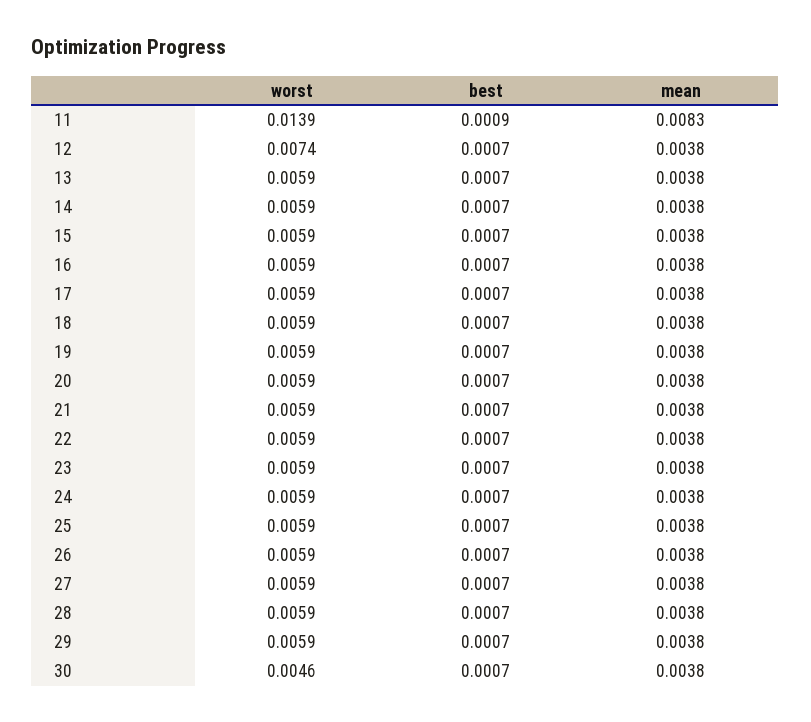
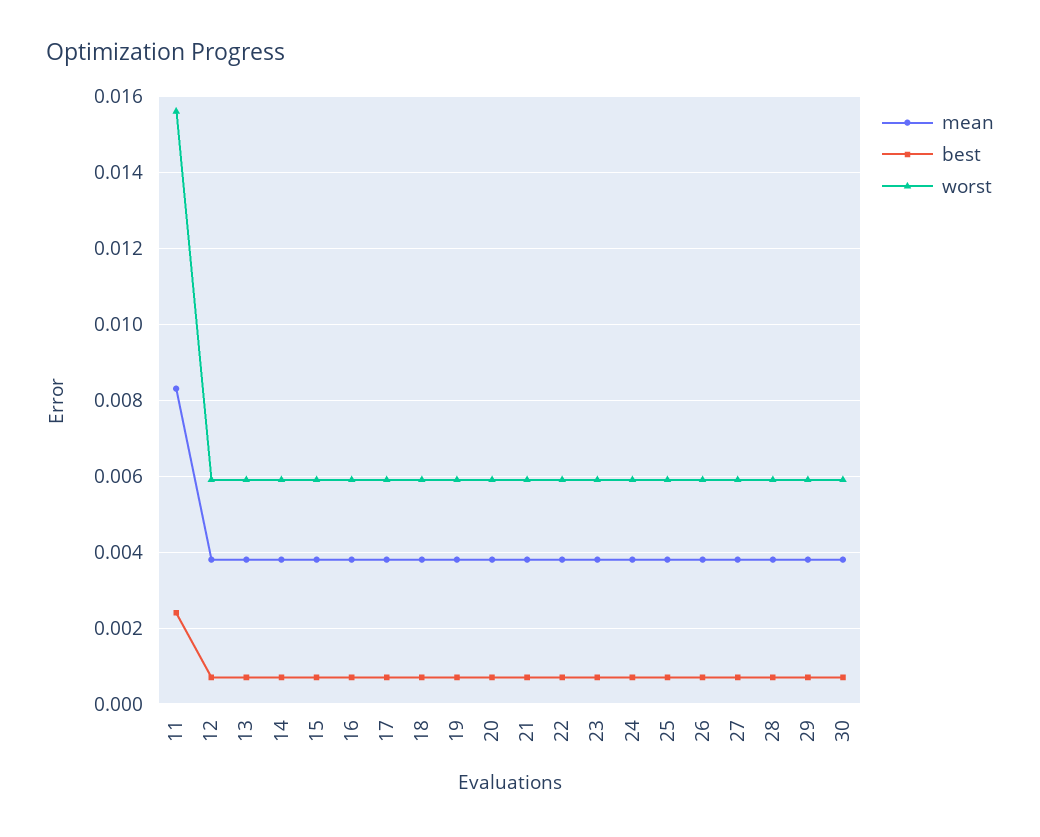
  {
    "worst": {
-     "11": 0.0139,
+     "11": 0.0155,
-     "12": 0.0074,
+     "12": 0.006,
      "13": 0.0059,
      "14": 0.0059,
      "15": 0.0059,
      "16": 0.0059,
      "17": 0.0059,
      "18": 0.0059,
      "19": 0.0059,
      "20": 0.0059,
      "21": 0.0059,
      "22": 0.0059,
      "23": 0.0059,
      "24": 0.0059,
      "25": 0.0059,
      "26": 0.0059,
      "27": 0.0059,
      "28": 0.0059,
      "29": 0.0059,
-     "30": 0.0046
+     "30": 0.006
    },
    "best": {
-     "11": 0.0009,
+     "11": 0.0025,
      "12": 0.0007,
      "13": 0.0007,
      "14": 0.0007,
      "15": 0.0007,
      "16": 0.0007,
      "17": 0.0007,
      "18": 0.0007,
      "19": 0.0007,
      "20": 0.0007,
      "21": 0.0007,
      "22": 0.0007,
      "23": 0.0007,
      "24": 0.0007,
      "25": 0.0007,
      "26": 0.0007,
      "27": 0.0007,
      "28": 0.0007,
      "29": 0.0007,
      "30": 0.0007
    },
    "mean": {
      "11": 0.0083,
      "12": 0.0038,
      "13": 0.0038,
      "14": 0.0038,
      "15": 0.0038,
      "16": 0.0038,
      "17": 0.0038,
      "18": 0.0038,
      "19": 0.0038,
      "20": 0.0038,
      "21": 0.0038,
      "22": 0.0038,
      "23": 0.0038,
      "24": 0.0038,
      "25": 0.0038,
      "26": 0.0038,
      "27": 0.0038,
      "28": 0.0038,
      "29": 0.0038,
      "30": 0.0038
    }
  }

